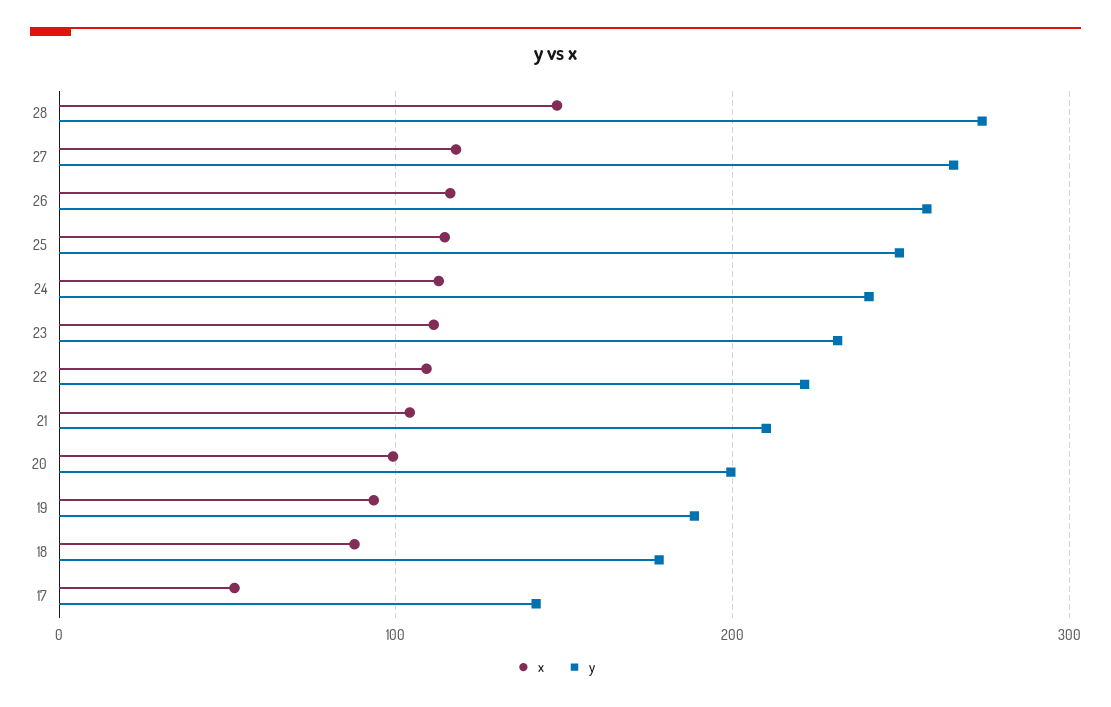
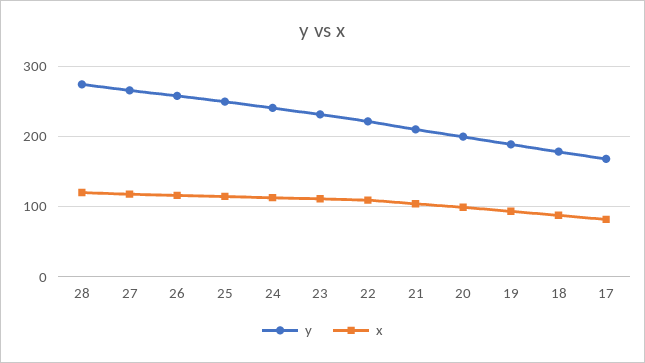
  {
    "x": {
-     "28": 150,
+     "28": 120,
      "27": 120,
      "26": 120,
      "25": 110,
      "24": 110,
      "23": 110,
      "22": 110,
      "21": 100,
      "20": 100,
      "19": 90,
      "18": 90,
-     "17": 50
+     "17": 80
    },
    "y": {
      "28": 270,
      "27": 270,
      "26": 260,
      "25": 250,
      "24": 240,
      "23": 230,
      "22": 220,
      "21": 210,
      "20": 200,
      "19": 190,
      "18": 180,
-     "17": 140
+     "17": 170
    }
  }

